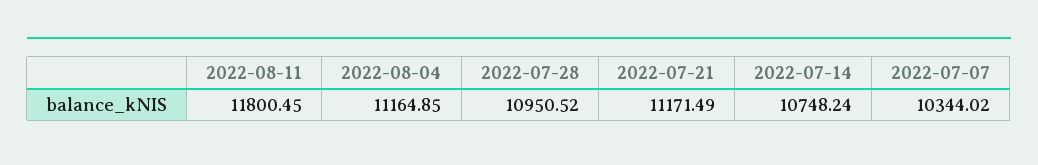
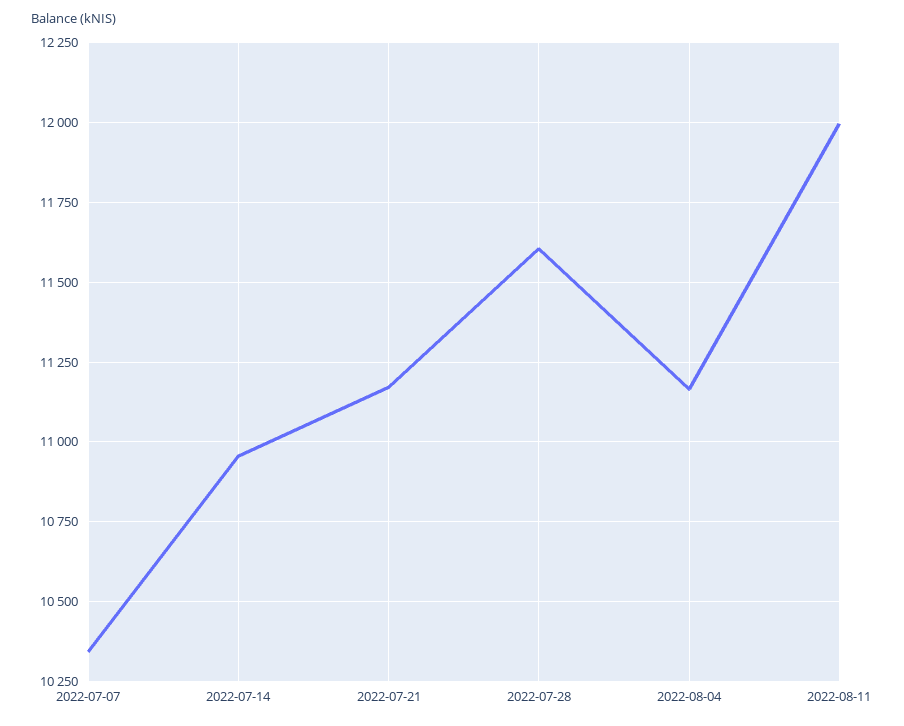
  {
-   "2022-08-11": 11800.45,
+   "2022-08-11": 12000,
    "2022-08-04": 11164.85,
-   "2022-07-28": 10950.52,
+   "2022-07-28": 11600,
    "2022-07-21": 11171.49,
-   "2022-07-14": 10748.24,
+   "2022-07-14": 10950,
    "2022-07-07": 10344.02
  }

